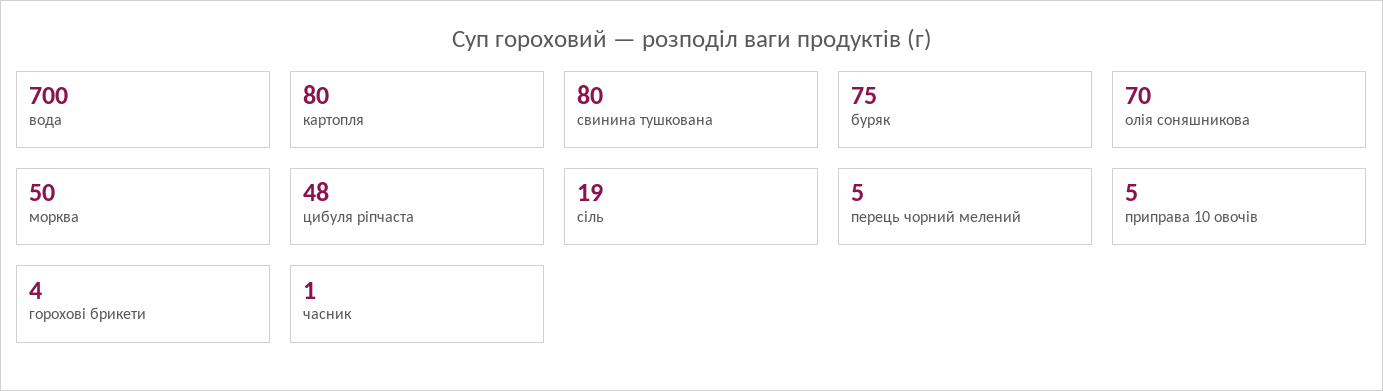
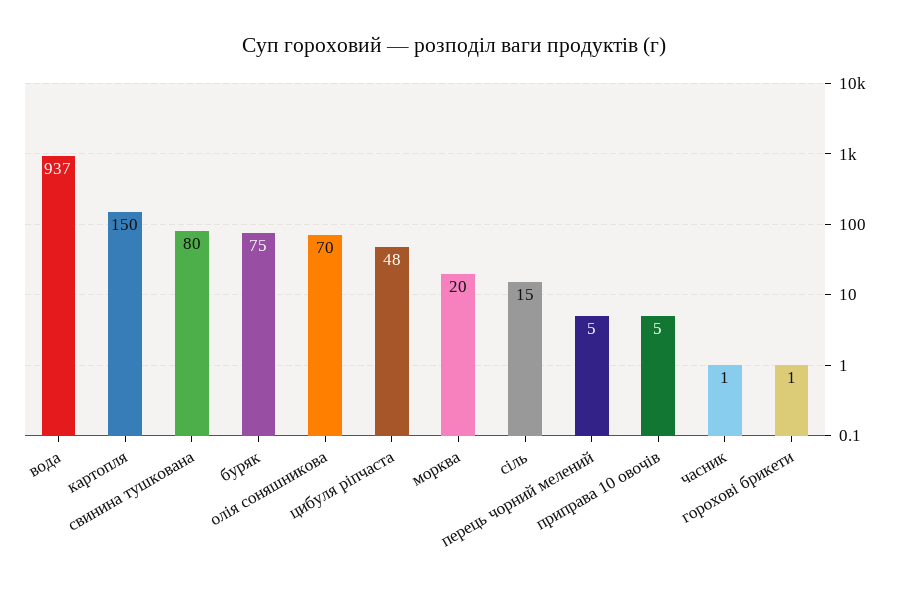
  {
-   "вода": 700,
+   "вода": 937,
-   "картопля": 80,
+   "картопля": 150,
    "свинина тушкована": 80,
    "буряк": 75,
    "олія соняшникова": 70,
-   "морква": 50,
+   "морква": 20,
    "цибуля ріпчаста": 48,
-   "сіль": 19,
+   "сіль": 15,
    "перець чорний мелений": 5,
    "приправа 10 овочів": 5,
-   "горохові брикети": 4,
+   "горохові брикети": 1,
    "часник": 1
  }

